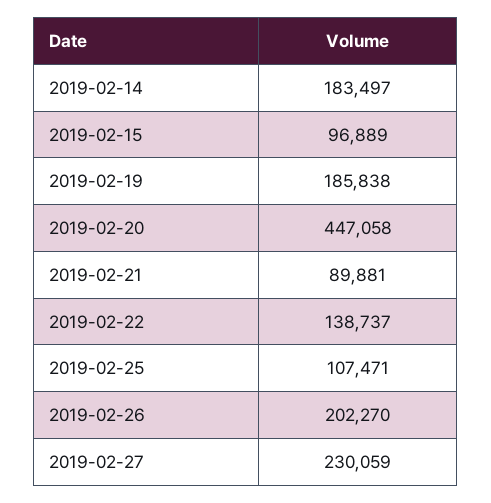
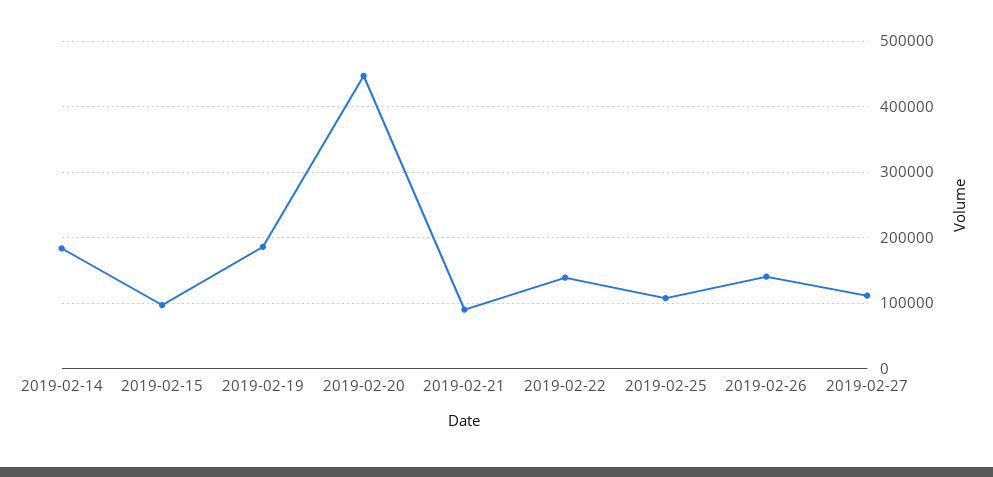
  {
    "2019-02-14": 183497,
    "2019-02-15": 96889,
    "2019-02-19": 185838,
    "2019-02-20": 447058,
    "2019-02-21": 89881,
    "2019-02-22": 138737,
    "2019-02-25": 107471,
-   "2019-02-26": 202270,
+   "2019-02-26": 140000,
-   "2019-02-27": 230059
+   "2019-02-27": 110000
  }

